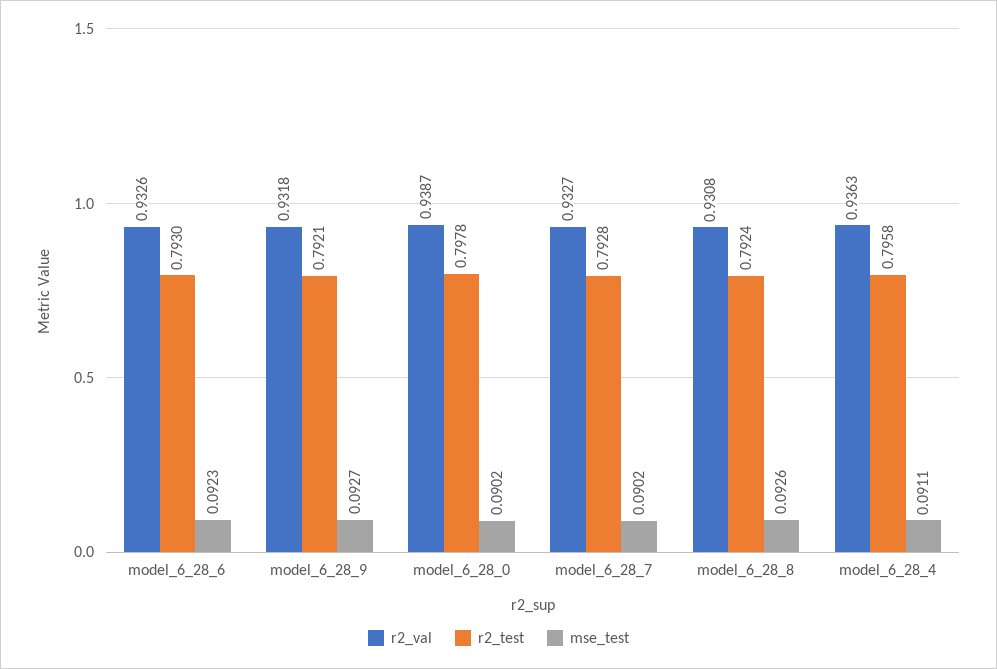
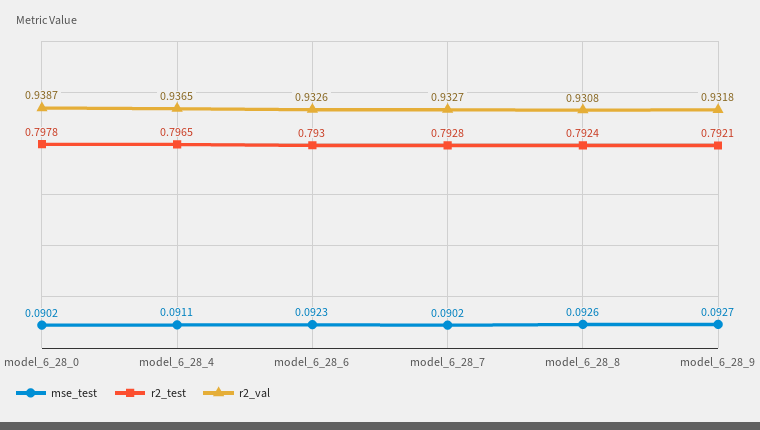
  {
    "r2_val": {
      "model_6_28_6": 0.9326,
      "model_6_28_9": 0.9318,
      "model_6_28_0": 0.9387,
      "model_6_28_7": 0.9327,
      "model_6_28_8": 0.9308,
-     "model_6_28_4": 0.9363
+     "model_6_28_4": 0.9365
    },
    "r2_test": {
      "model_6_28_6": 0.793,
      "model_6_28_9": 0.7921,
      "model_6_28_0": 0.7978,
      "model_6_28_7": 0.7928,
      "model_6_28_8": 0.7924,
-     "model_6_28_4": 0.7958
+     "model_6_28_4": 0.7965
    },
    "mse_test": {
      "model_6_28_6": 0.0923,
      "model_6_28_9": 0.0927,
      "model_6_28_0": 0.0902,
      "model_6_28_7": 0.0902,
      "model_6_28_8": 0.0926,
      "model_6_28_4": 0.0911
    }
  }

